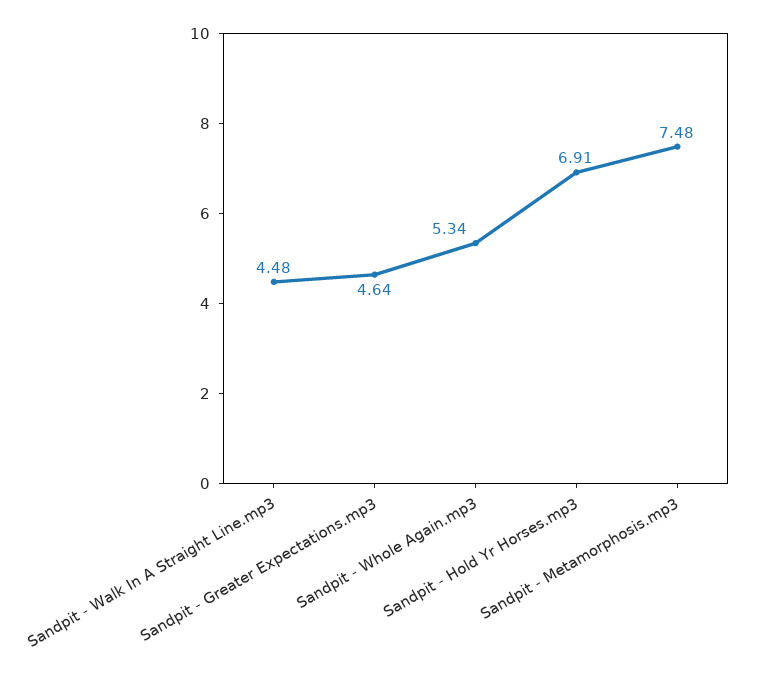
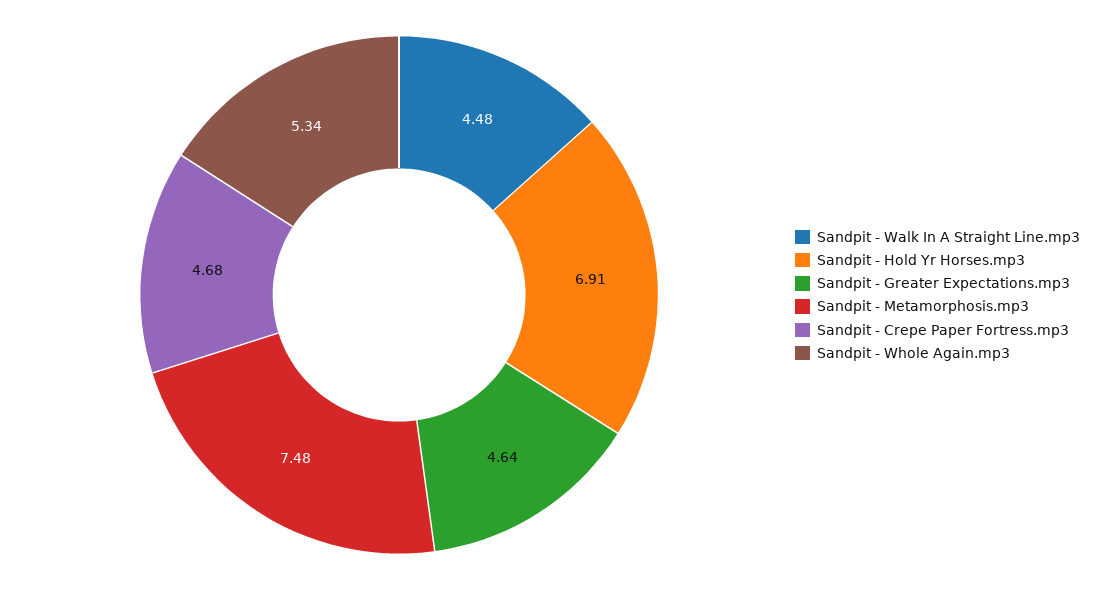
  {
    "Sandpit - Walk In A Straight Line.mp3": 4.48,
    "Sandpit - Greater Expectations.mp3": 4.64,
    "Sandpit - Whole Again.mp3": 5.34,
    "Sandpit - Hold Yr Horses.mp3": 6.91,
-   "Sandpit - Metamorphosis.mp3": 7.48
+   "Sandpit - Metamorphosis.mp3": 7.48,
+   "Sandpit - Crepe Paper Fortress.mp3": 4.68
  }

